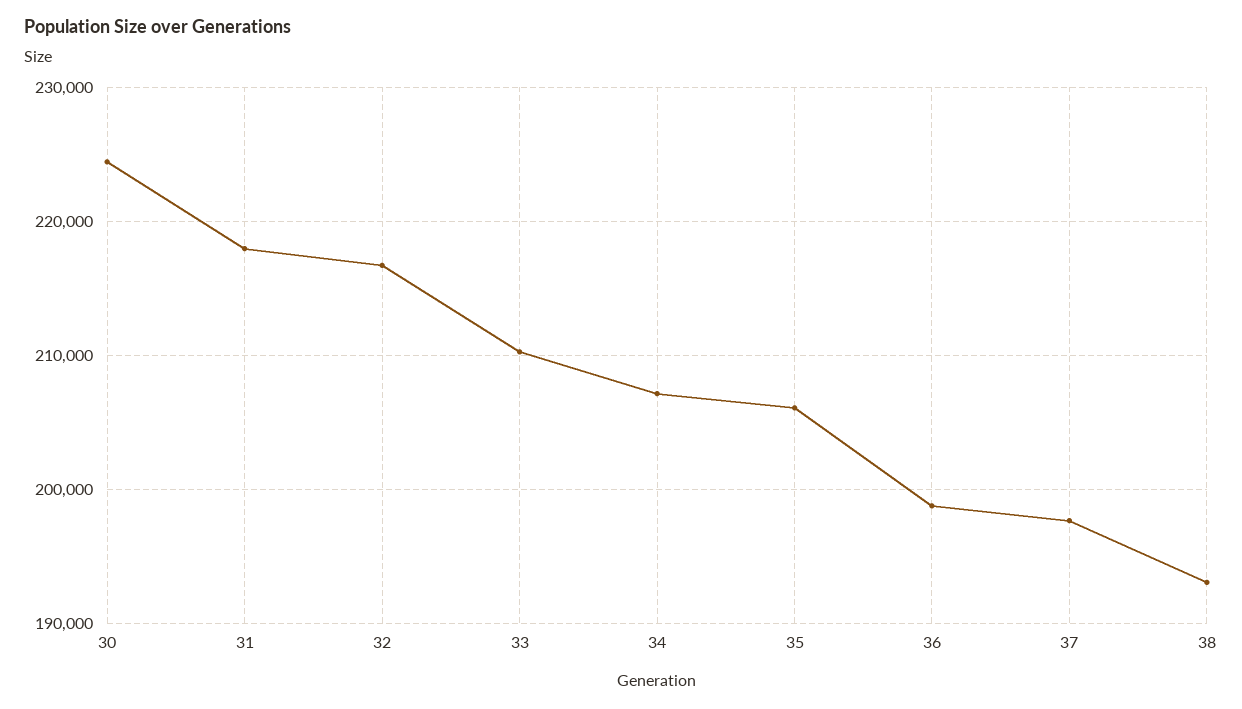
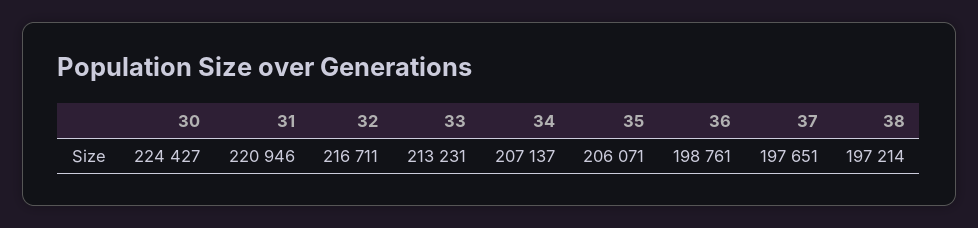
  {
    "30": 224427,
-   "31": 218000,
+   "31": 220946,
    "32": 216711,
-   "33": 210000,
+   "33": 213231,
    "34": 207137,
    "35": 206071,
    "36": 198761,
    "37": 197651,
-   "38": 193000
+   "38": 197214
  }

